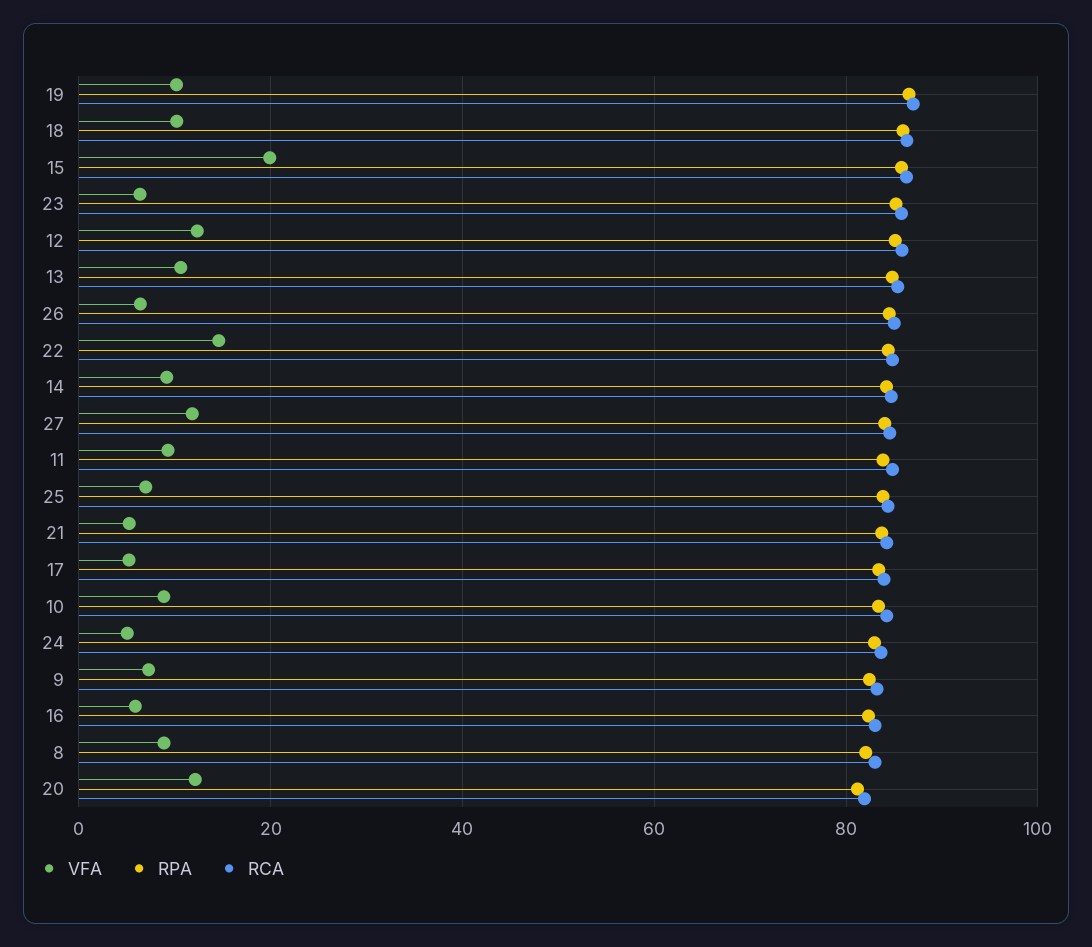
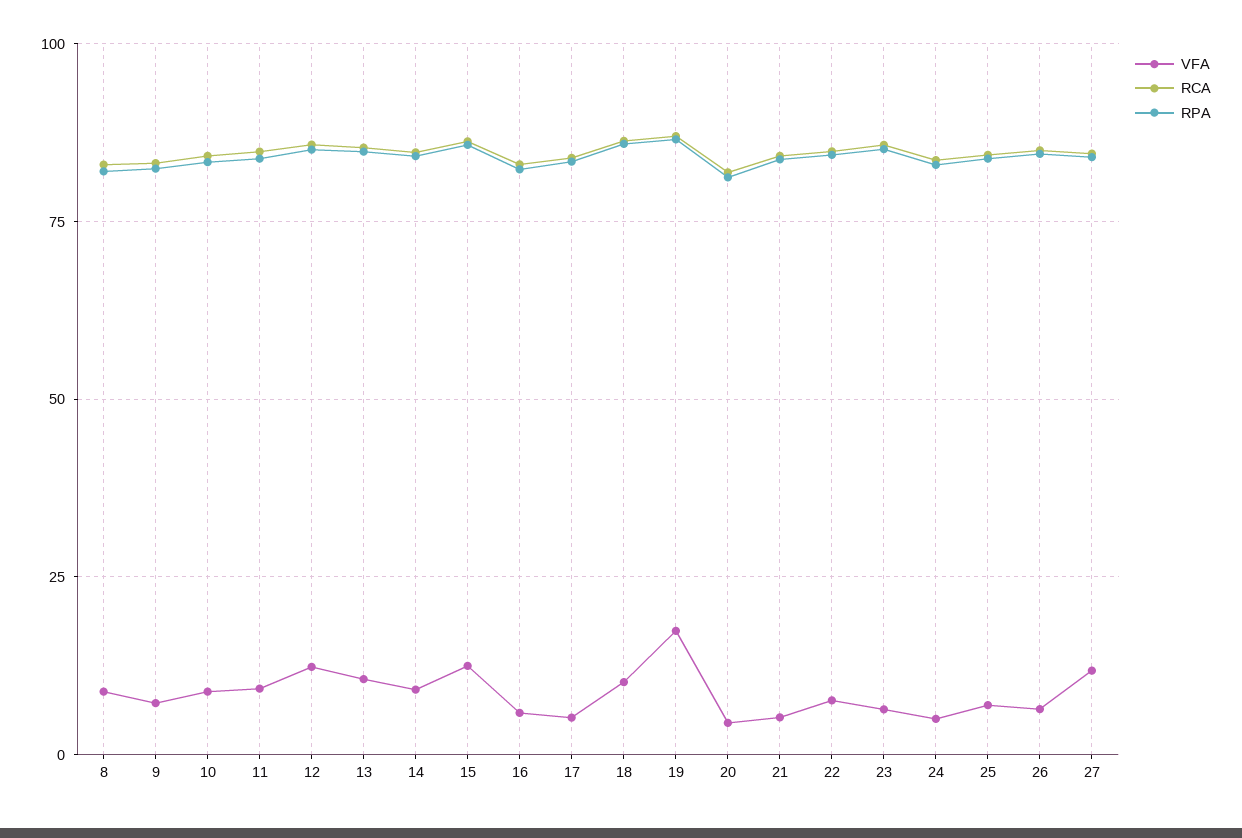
  {
    "VFA": {
-     "19": 10,
+     "19": 17.5,
      "18": 10,
-     "15": 20,
+     "15": 12.5,
      "23": 6,
      "12": 12,
      "13": 10,
      "26": 6,
-     "22": 14,
+     "22": 7.5,
      "14": 10,
      "27": 12,
      "11": 10,
      "25": 6,
      "21": 6,
      "17": 6,
      "10": 8,
      "24": 6,
      "9": 8,
      "16": 6,
      "8": 8,
-     "20": 12
+     "20": 5
    },
    "RPA": {
      "19": 86,
      "18": 86,
      "15": 86,
      "23": 86,
      "12": 86,
      "13": 84,
      "26": 84,
      "22": 84,
      "14": 84,
      "27": 84,
      "11": 84,
      "25": 84,
      "21": 84,
      "17": 84,
      "10": 84,
      "24": 82,
      "9": 82,
      "16": 82,
      "8": 82,
      "20": 82
    },
    "RCA": {
      "19": 88,
      "18": 86,
      "15": 86,
      "23": 86,
      "12": 86,
      "13": 86,
      "26": 86,
      "22": 84,
      "14": 84,
      "27": 84,
      "11": 84,
      "25": 84,
      "21": 84,
      "17": 84,
      "10": 84,
      "24": 84,
      "9": 84,
      "16": 84,
      "8": 84,
      "20": 82
    }
  }

